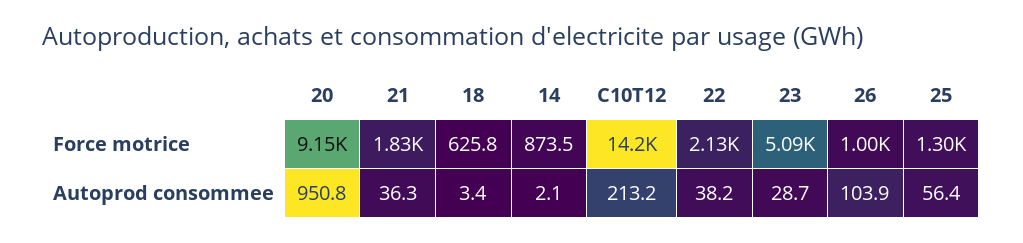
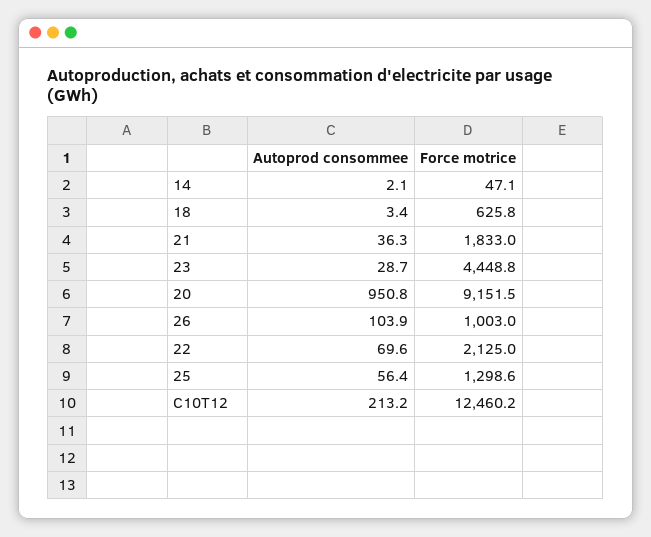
  {
    "20": {
      "Force motrice": 9151.5,
      "Autoprod consommee": 950.8
    },
    "21": {
      "Force motrice": 1833,
      "Autoprod consommee": 36.3
    },
    "18": {
      "Force motrice": 625.8,
      "Autoprod consommee": 3.4
    },
    "14": {
-     "Force motrice": 873.5,
+     "Force motrice": 47.1,
      "Autoprod consommee": 2.1
    },
    "C10T12": {
-     "Force motrice": 14200,
+     "Force motrice": 12460.2,
      "Autoprod consommee": 213.2
    },
    "22": {
      "Force motrice": 2125,
-     "Autoprod consommee": 38.2
+     "Autoprod consommee": 69.6
    },
    "23": {
-     "Force motrice": 5090,
+     "Force motrice": 4448.8,
      "Autoprod consommee": 28.7
    },
    "26": {
      "Force motrice": 1003,
      "Autoprod consommee": 103.9
    },
    "25": {
      "Force motrice": 1298.6,
      "Autoprod consommee": 56.4
    }
  }

